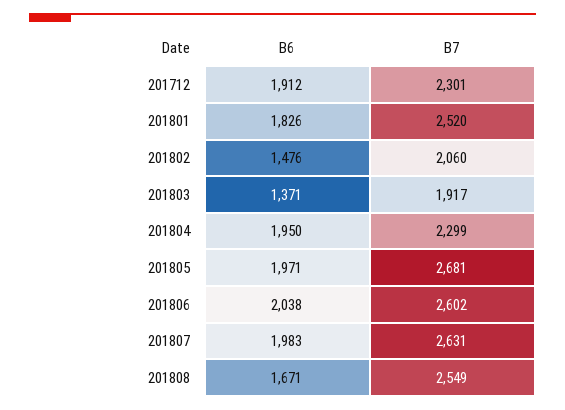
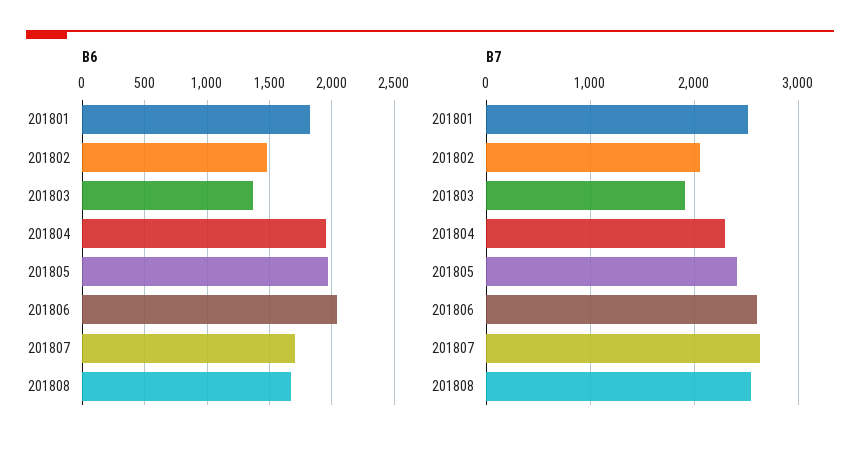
  {
    "B6": {
-     "201712": 1912,
      "201801": 1826,
      "201802": 1476,
      "201803": 1371,
      "201804": 1950,
      "201805": 1971,
      "201806": 2038,
-     "201807": 1983,
+     "201807": 1700,
      "201808": 1671
    },
    "B7": {
-     "201712": 2301,
      "201801": 2520,
      "201802": 2060,
      "201803": 1917,
      "201804": 2299,
-     "201805": 2681,
+     "201805": 2400,
      "201806": 2602,
      "201807": 2631,
      "201808": 2549
    }
  }

